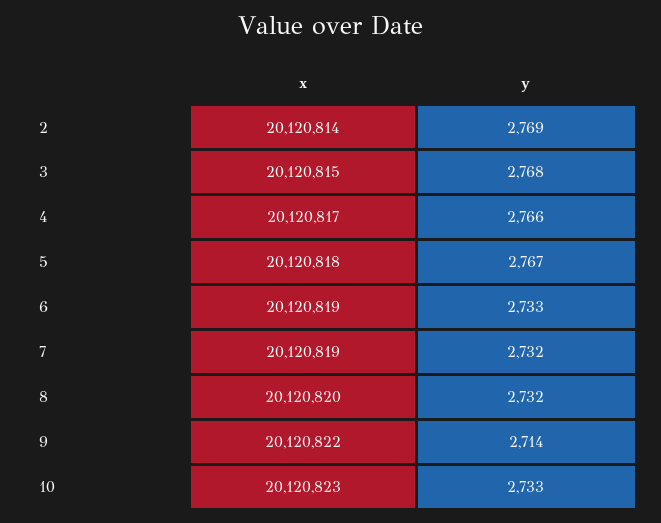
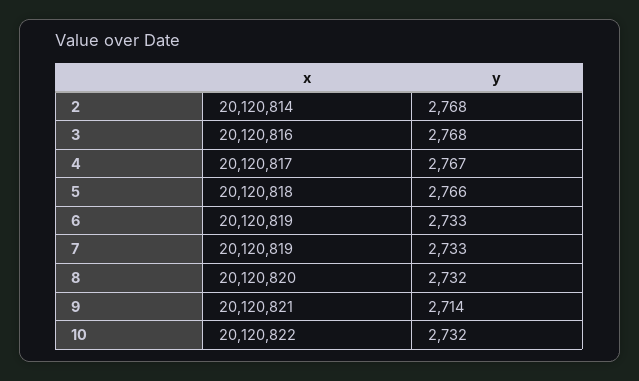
  {
    "x": {
      "2": 20120814,
-     "3": 20120815,
+     "3": 20120816,
      "4": 20120817,
      "5": 20120818,
      "6": 20120819,
      "7": 20120819,
      "8": 20120820,
-     "9": 20120822,
+     "9": 20120821,
-     "10": 20120823
+     "10": 20120822
    },
    "y": {
-     "2": 2769,
+     "2": 2768,
      "3": 2768,
-     "4": 2766,
+     "4": 2767,
-     "5": 2767,
+     "5": 2766,
      "6": 2733,
-     "7": 2732,
+     "7": 2733,
      "8": 2732,
      "9": 2714,
-     "10": 2733
+     "10": 2732
    }
  }

